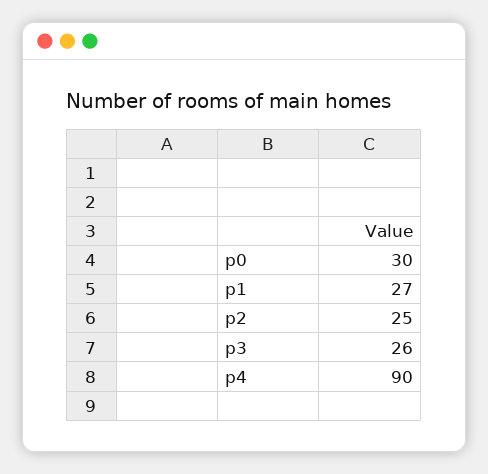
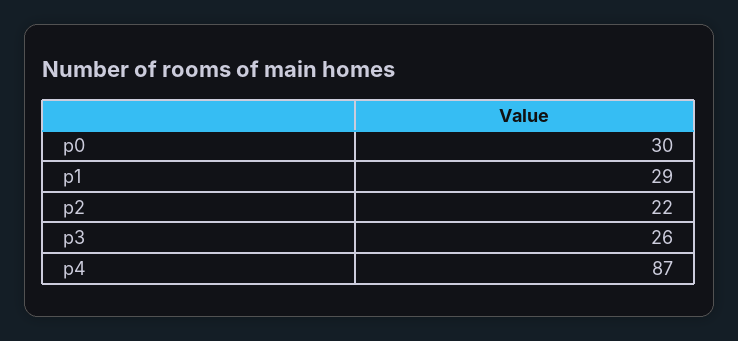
  {
    "p0": 30,
-   "p1": 27,
+   "p1": 29,
-   "p2": 25,
+   "p2": 22,
    "p3": 26,
-   "p4": 90
+   "p4": 87
  }

